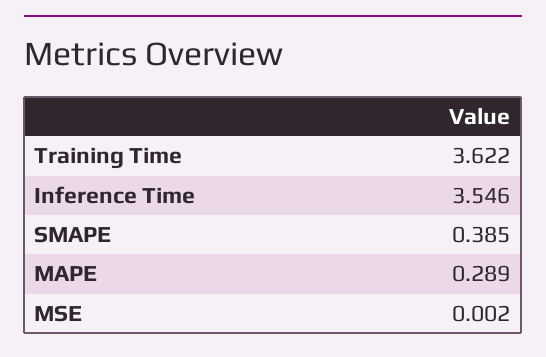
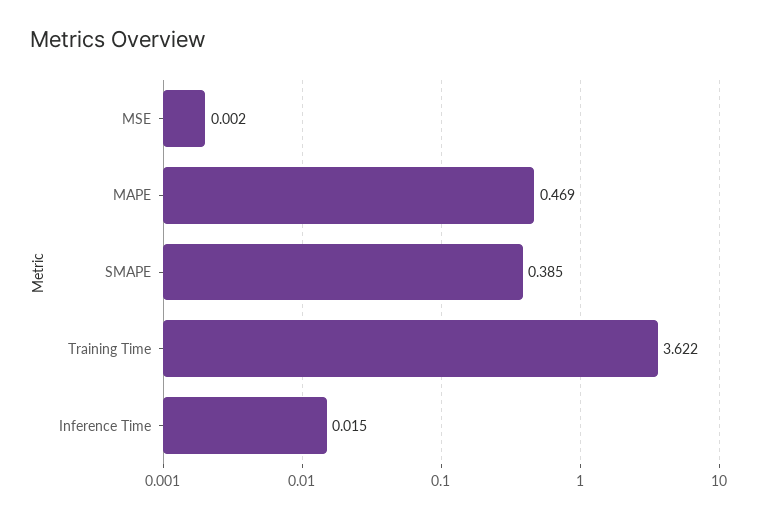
  {
    "Training Time": 3.622,
-   "Inference Time": 3.546,
+   "Inference Time": 0.015,
    "SMAPE": 0.385,
-   "MAPE": 0.289,
+   "MAPE": 0.469,
    "MSE": 0.002
  }

